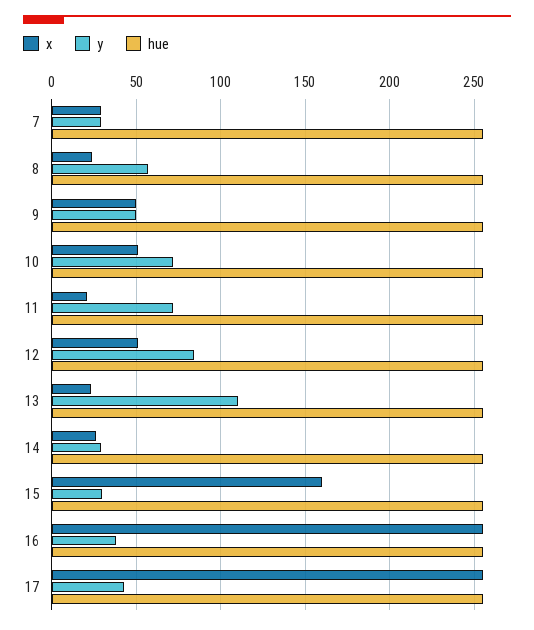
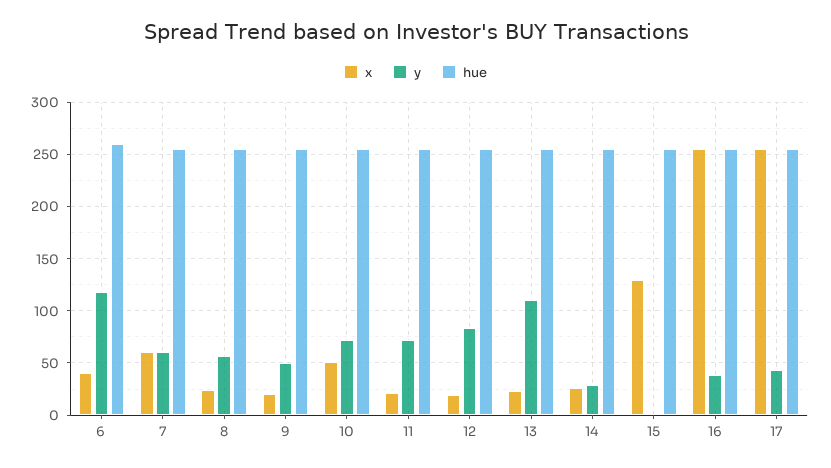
  {
    "x": {
-     "7": 30,
+     "7": 60,
      "8": 25,
-     "9": 50,
+     "9": 20,
      "10": 50,
      "11": 20,
-     "12": 50,
+     "12": 20,
      "13": 25,
      "14": 25,
-     "15": 160,
+     "15": 130,
      "16": 255,
-     "17": 255
+     "17": 255,
+     "6": 40
    },
    "y": {
-     "7": 30,
+     "7": 60,
      "8": 55,
      "9": 50,
      "10": 70,
      "11": 70,
      "12": 85,
      "13": 110,
      "14": 30,
-     "15": 30,
+     "15": 0,
      "16": 40,
-     "17": 45
+     "17": 45,
+     "6": 120
    },
    "hue": {
      "7": 255,
      "8": 255,
      "9": 255,
      "10": 255,
      "11": 255,
      "12": 255,
      "13": 255,
      "14": 255,
      "15": 255,
      "16": 255,
-     "17": 255
+     "17": 255,
+     "6": 260
    }
  }

